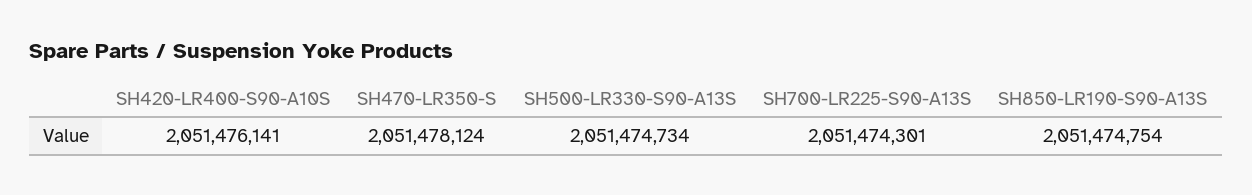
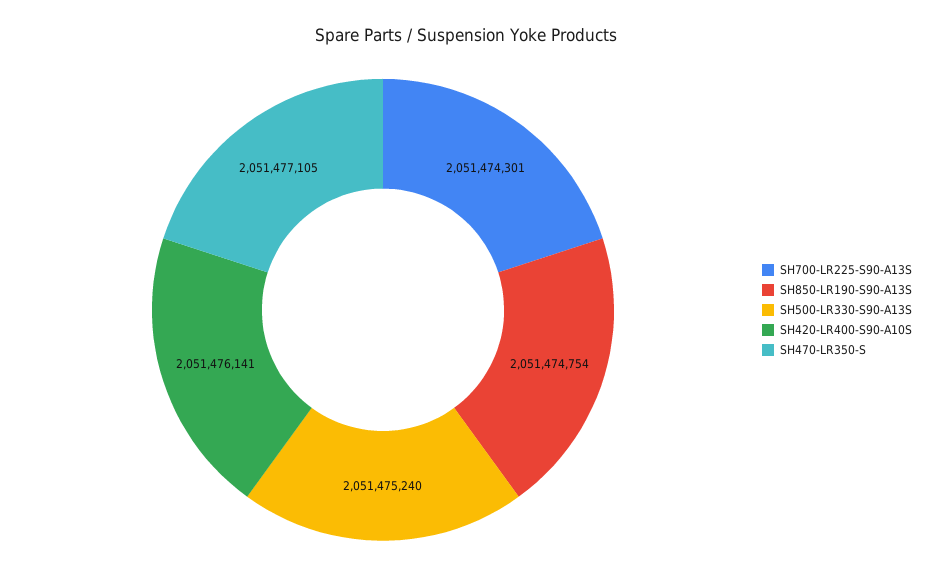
  {
    "SH420-LR400-S90-A10S": 2051476141,
-   "SH470-LR350-S": 2051478124,
+   "SH470-LR350-S": 2051477105,
-   "SH500-LR330-S90-A13S": 2051474734,
+   "SH500-LR330-S90-A13S": 2051475240,
    "SH700-LR225-S90-A13S": 2051474301,
    "SH850-LR190-S90-A13S": 2051474754
  }

